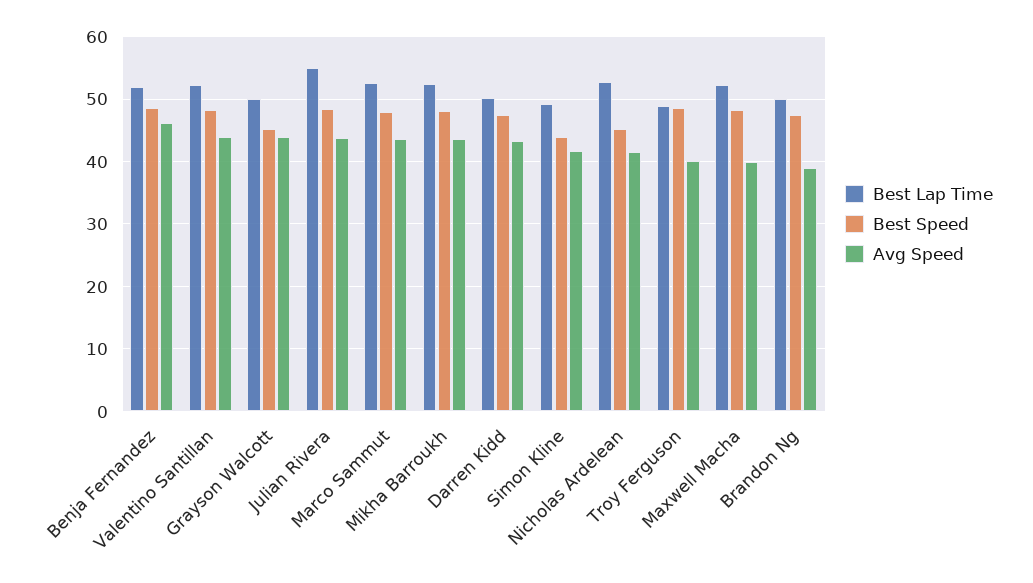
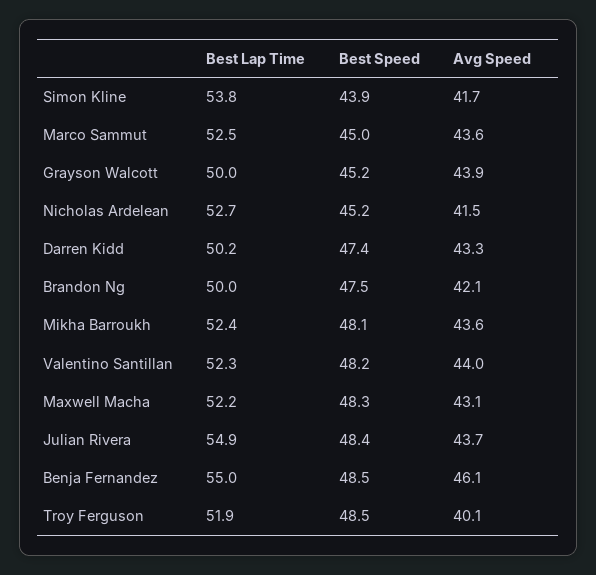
  {
    "Best Lap Time": {
-     "Benja Fernandez": 52,
+     "Benja Fernandez": 55,
      "Valentino Santillan": 52.3,
      "Grayson Walcott": 50,
      "Julian Rivera": 54.9,
      "Marco Sammut": 52.5,
      "Mikha Barroukh": 52.4,
      "Darren Kidd": 50.2,
-     "Simon Kline": 49,
+     "Simon Kline": 53.8,
      "Nicholas Ardelean": 52.7,
-     "Troy Ferguson": 49,
+     "Troy Ferguson": 51.9,
      "Maxwell Macha": 52.2,
      "Brandon Ng": 50
    },
    "Best Speed": {
      "Benja Fernandez": 48.5,
      "Valentino Santillan": 48.2,
      "Grayson Walcott": 45.2,
      "Julian Rivera": 48.4,
-     "Marco Sammut": 48,
+     "Marco Sammut": 45,
      "Mikha Barroukh": 48.1,
      "Darren Kidd": 47.4,
      "Simon Kline": 43.9,
      "Nicholas Ardelean": 45.2,
      "Troy Ferguson": 48.5,
      "Maxwell Macha": 48.3,
      "Brandon Ng": 47.5
    },
    "Avg Speed": {
      "Benja Fernandez": 46.1,
      "Valentino Santillan": 44,
      "Grayson Walcott": 43.9,
      "Julian Rivera": 43.7,
      "Marco Sammut": 43.6,
      "Mikha Barroukh": 43.6,
      "Darren Kidd": 43.3,
      "Simon Kline": 41.7,
      "Nicholas Ardelean": 41.5,
      "Troy Ferguson": 40.1,
-     "Maxwell Macha": 40,
+     "Maxwell Macha": 43.1,
-     "Brandon Ng": 39
+     "Brandon Ng": 42.1
    }
  }

